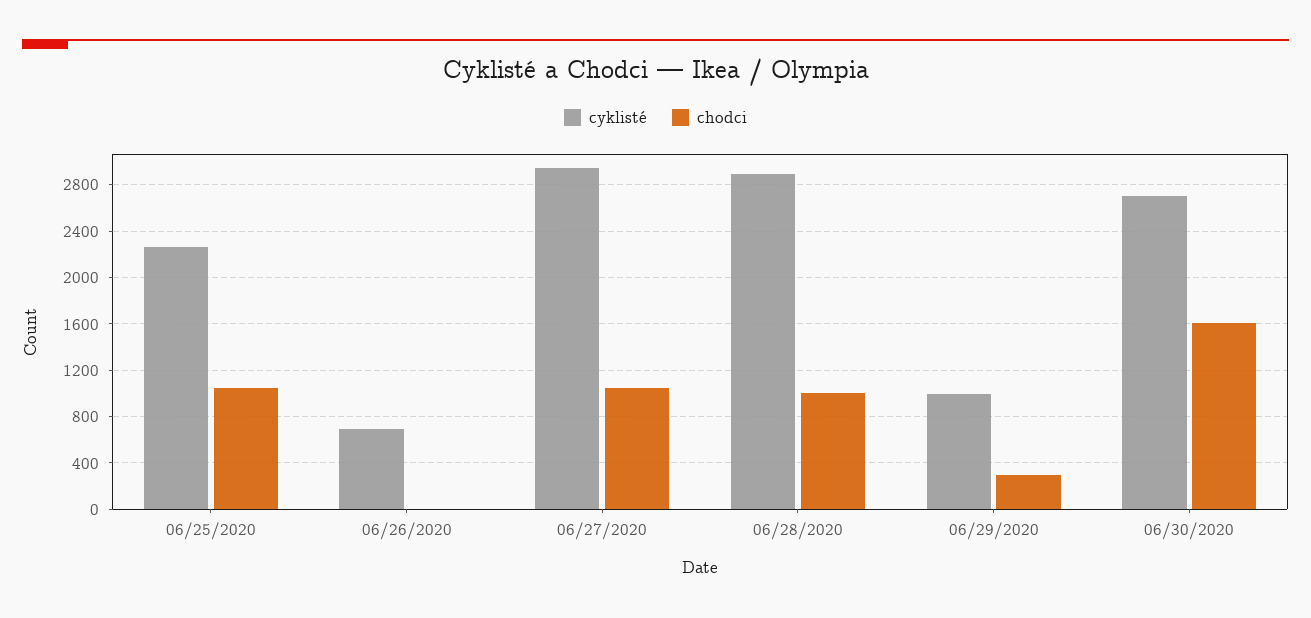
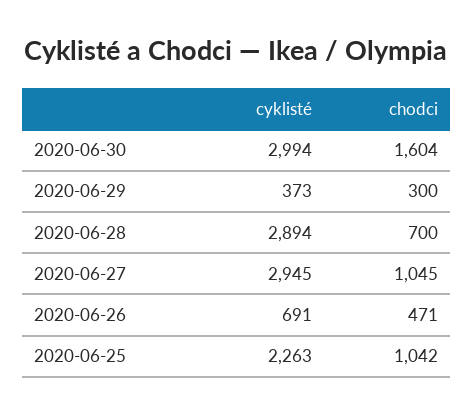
  {
    "cyklisté": {
      "06/25/2020": 2263,
      "06/26/2020": 691,
      "06/27/2020": 2945,
      "06/28/2020": 2894,
-     "06/29/2020": 1000,
+     "06/29/2020": 373,
-     "06/30/2020": 2700
+     "06/30/2020": 2994
    },
    "chodci": {
      "06/25/2020": 1042,
-     "06/26/2020": 0,
+     "06/26/2020": 471,
      "06/27/2020": 1045,
-     "06/28/2020": 1000,
+     "06/28/2020": 700,
      "06/29/2020": 300,
      "06/30/2020": 1604
    }
  }

